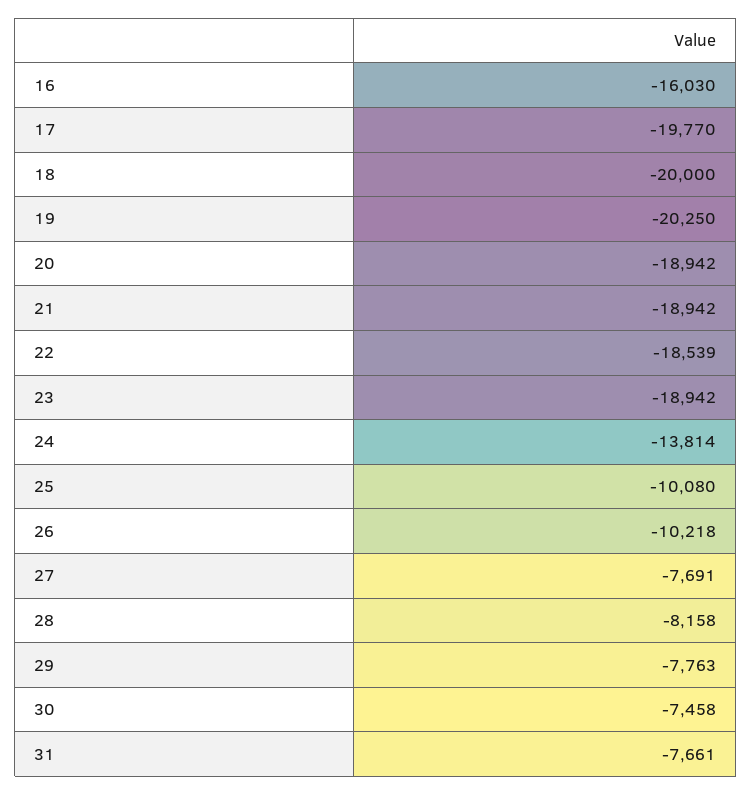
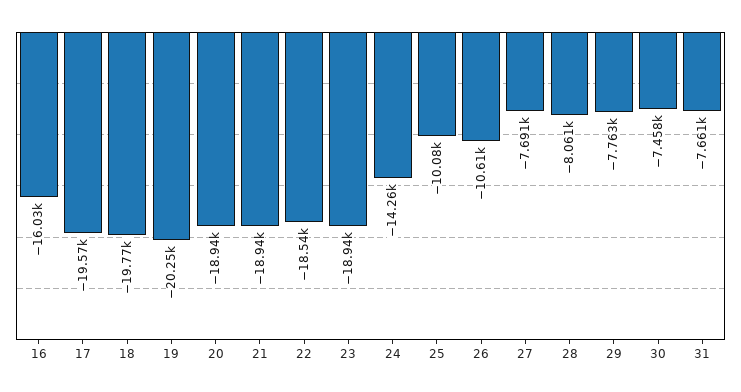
  {
    "16": -16030,
-   "17": -19770,
+   "17": -19570,
-   "18": -20000,
+   "18": -19770,
    "19": -20250,
    "20": -18942,
    "21": -18942,
    "22": -18539,
    "23": -18942,
-   "24": -13814,
+   "24": -14260,
    "25": -10080,
-   "26": -10218,
+   "26": -10610,
    "27": -7691,
-   "28": -8158,
+   "28": -8061,
    "29": -7763,
    "30": -7458,
    "31": -7661
  }

